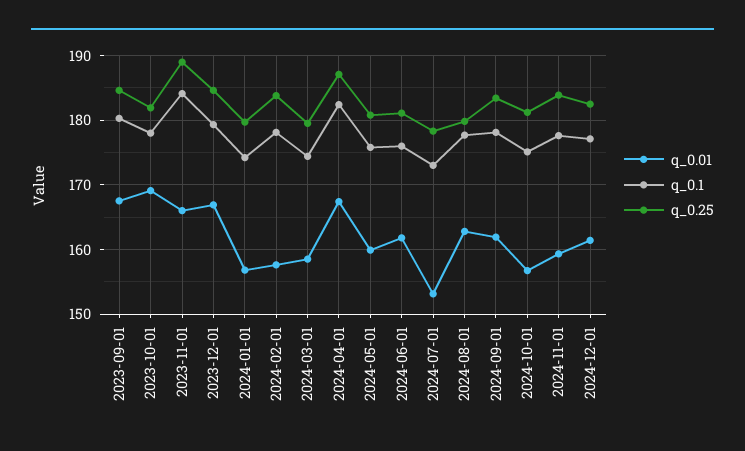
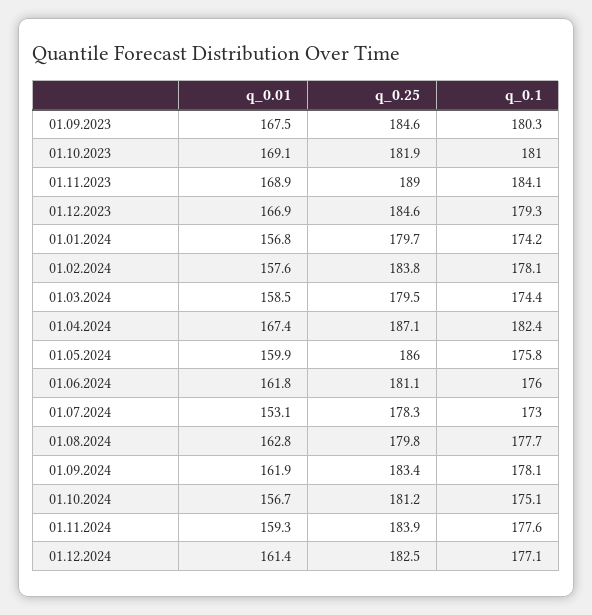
  {
    "q_0.01": {
      "2023-09-01": 167.5,
      "2023-10-01": 169.1,
-     "2023-11-01": 166,
+     "2023-11-01": 168.9,
      "2023-12-01": 166.9,
      "2024-01-01": 156.8,
      "2024-02-01": 157.6,
      "2024-03-01": 158.5,
      "2024-04-01": 167.4,
      "2024-05-01": 159.9,
      "2024-06-01": 161.8,
      "2024-07-01": 153.1,
      "2024-08-01": 162.8,
      "2024-09-01": 161.9,
      "2024-10-01": 156.7,
      "2024-11-01": 159.3,
      "2024-12-01": 161.4
    },
    "q_0.1": {
      "2023-09-01": 180.3,
-     "2023-10-01": 178,
+     "2023-10-01": 181,
      "2023-11-01": 184.1,
      "2023-12-01": 179.3,
      "2024-01-01": 174.2,
      "2024-02-01": 178.1,
      "2024-03-01": 174.4,
      "2024-04-01": 182.4,
      "2024-05-01": 175.8,
      "2024-06-01": 176,
      "2024-07-01": 173,
      "2024-08-01": 177.7,
      "2024-09-01": 178.1,
      "2024-10-01": 175.1,
      "2024-11-01": 177.6,
      "2024-12-01": 177.1
    },
    "q_0.25": {
      "2023-09-01": 184.6,
      "2023-10-01": 181.9,
      "2023-11-01": 189,
      "2023-12-01": 184.6,
      "2024-01-01": 179.7,
      "2024-02-01": 183.8,
      "2024-03-01": 179.5,
      "2024-04-01": 187.1,
-     "2024-05-01": 181,
+     "2024-05-01": 186,
      "2024-06-01": 181.1,
      "2024-07-01": 178.3,
      "2024-08-01": 179.8,
      "2024-09-01": 183.4,
      "2024-10-01": 181.2,
      "2024-11-01": 183.9,
      "2024-12-01": 182.5
    }
  }

